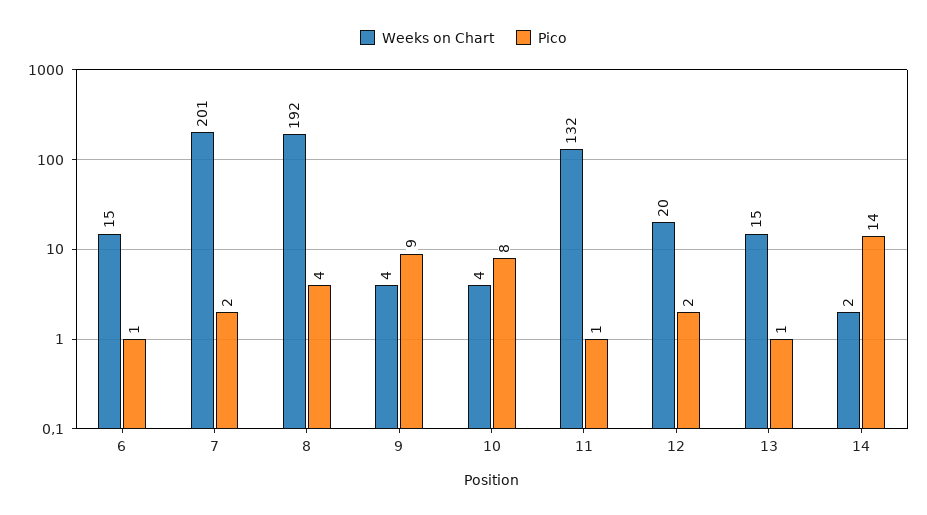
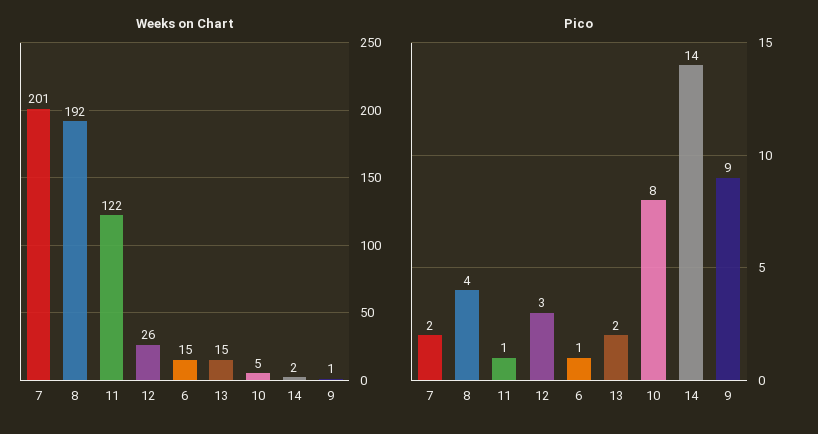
  {
    "Weeks on Chart": {
      "6": 15,
      "7": 201,
      "8": 192,
-     "9": 4,
+     "9": 1,
-     "10": 4,
+     "10": 5,
-     "11": 132,
+     "11": 122,
-     "12": 20,
+     "12": 26,
      "13": 15,
      "14": 2
    },
    "Pico": {
      "6": 1,
      "7": 2,
      "8": 4,
      "9": 9,
      "10": 8,
      "11": 1,
-     "12": 2,
+     "12": 3,
-     "13": 1,
+     "13": 2,
      "14": 14
    }
  }

